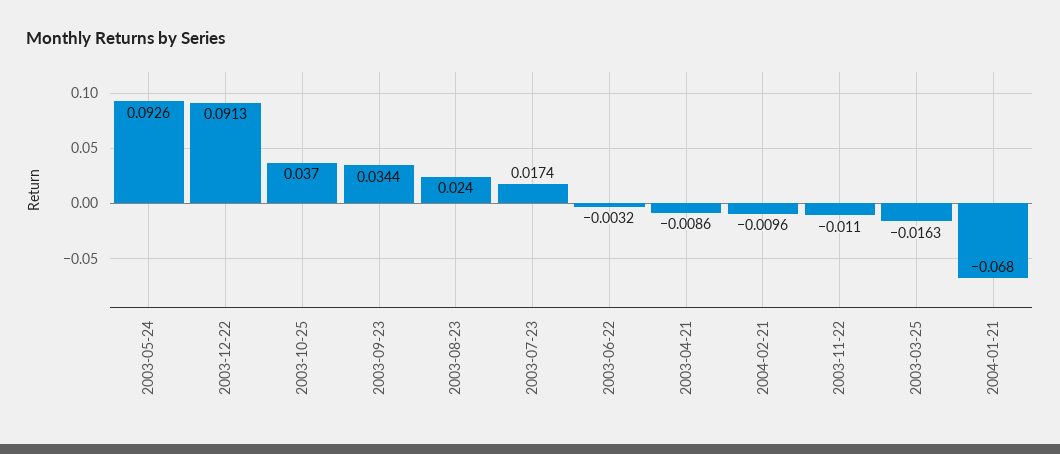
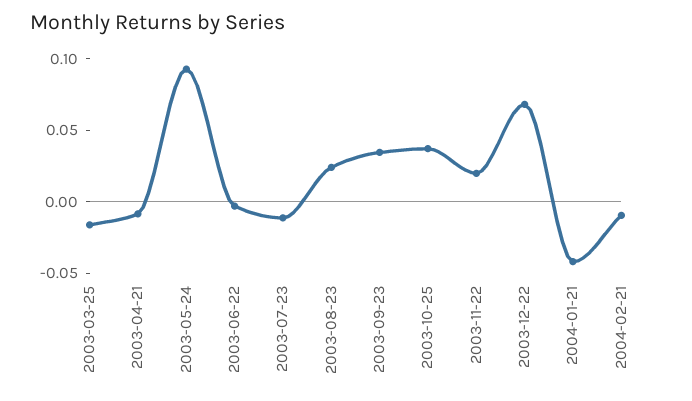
  {
    "2003-05-24": 0.0926,
-   "2003-12-22": 0.0913,
+   "2003-12-22": 0.07,
    "2003-10-25": 0.037,
    "2003-09-23": 0.0344,
    "2003-08-23": 0.024,
-   "2003-07-23": 0.0174,
+   "2003-07-23": -0.01,
    "2003-06-22": -0.0032,
    "2003-04-21": -0.0086,
    "2004-02-21": -0.0096,
-   "2003-11-22": -0.011,
+   "2003-11-22": 0.02,
    "2003-03-25": -0.0163,
-   "2004-01-21": -0.068
+   "2004-01-21": -0.04
  }

